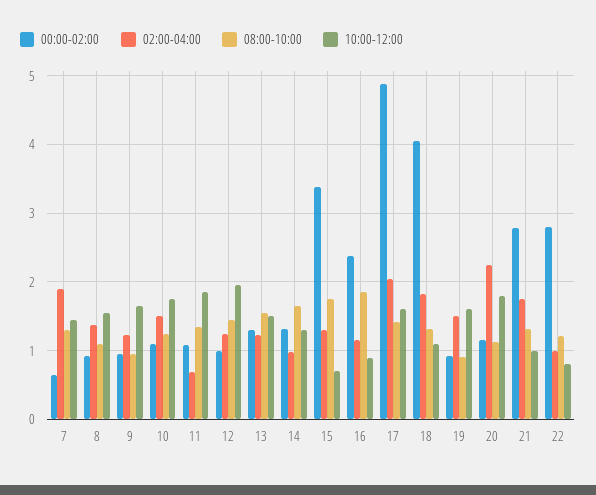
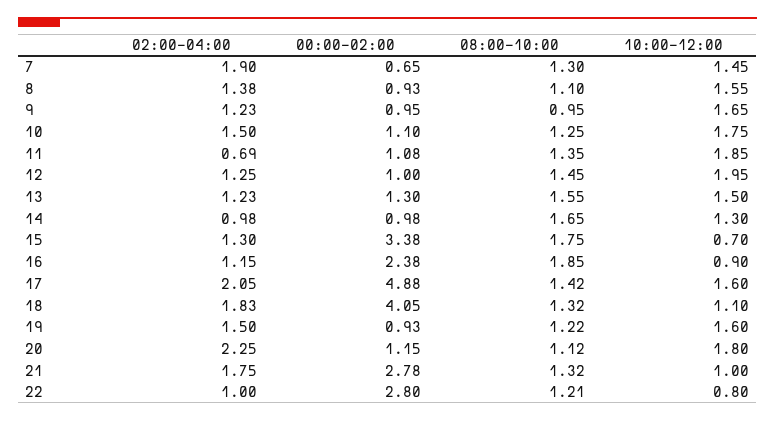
  {
    "00:00-02:00": {
      "7": 0.65,
      "8": 0.93,
      "9": 0.95,
      "10": 1.1,
      "11": 1.08,
      "12": 1,
      "13": 1.3,
-     "14": 1.3,
+     "14": 0.98,
      "15": 3.38,
      "16": 2.38,
      "17": 4.88,
      "18": 4.05,
      "19": 0.93,
      "20": 1.15,
      "21": 2.78,
      "22": 2.8
    },
    "02:00-04:00": {
      "7": 1.9,
      "8": 1.38,
      "9": 1.23,
      "10": 1.5,
      "11": 0.69,
      "12": 1.25,
      "13": 1.23,
      "14": 0.98,
      "15": 1.3,
      "16": 1.15,
      "17": 2.05,
      "18": 1.83,
      "19": 1.5,
      "20": 2.25,
      "21": 1.75,
      "22": 1
    },
    "08:00-10:00": {
      "7": 1.3,
      "8": 1.1,
      "9": 0.95,
      "10": 1.25,
      "11": 1.35,
      "12": 1.45,
      "13": 1.55,
      "14": 1.65,
      "15": 1.75,
      "16": 1.85,
      "17": 1.42,
      "18": 1.32,
-     "19": 0.9,
+     "19": 1.22,
      "20": 1.12,
      "21": 1.32,
      "22": 1.21
    },
    "10:00-12:00": {
      "7": 1.45,
      "8": 1.55,
      "9": 1.65,
      "10": 1.75,
      "11": 1.85,
      "12": 1.95,
      "13": 1.5,
      "14": 1.3,
      "15": 0.7,
      "16": 0.9,
      "17": 1.6,
      "18": 1.1,
      "19": 1.6,
      "20": 1.8,
      "21": 1,
      "22": 0.8
    }
  }

